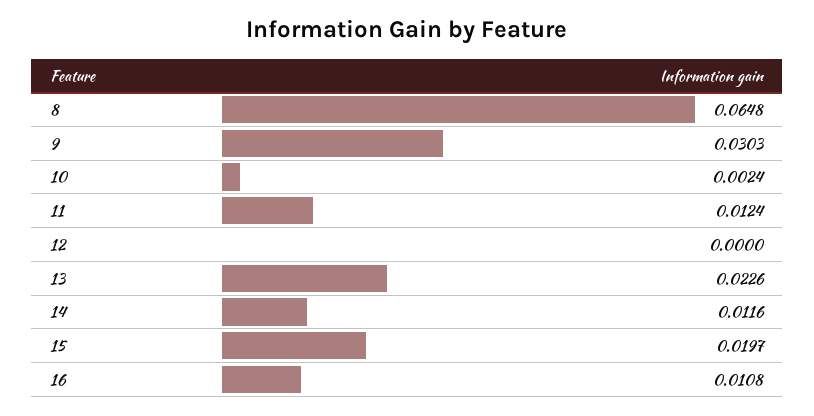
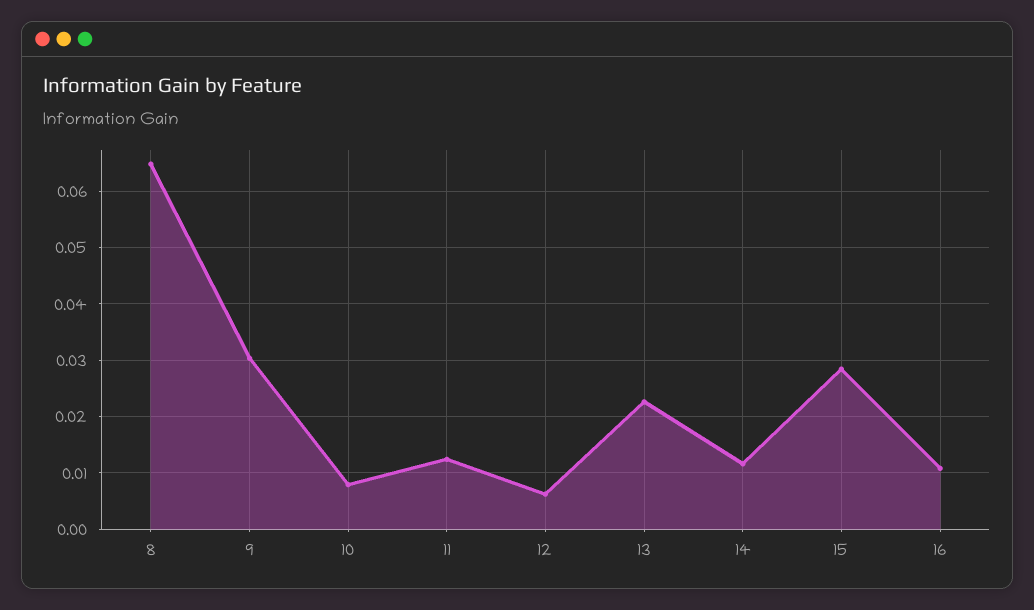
  {
    "8": 0.0648,
    "9": 0.0303,
-   "10": 0.0024,
+   "10": 0.008,
    "11": 0.0124,
-   "12": 0,
+   "12": 0.006,
    "13": 0.0226,
    "14": 0.0116,
-   "15": 0.0197,
+   "15": 0.028,
    "16": 0.0108
  }

